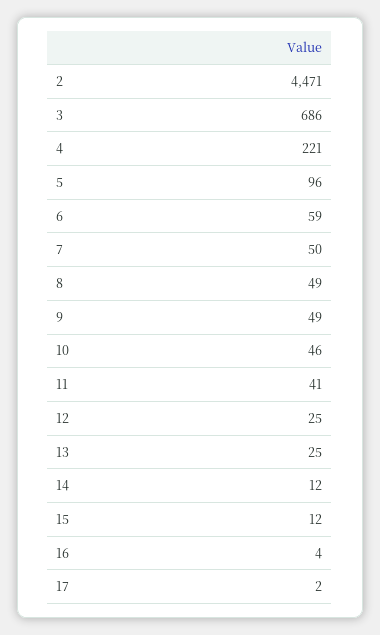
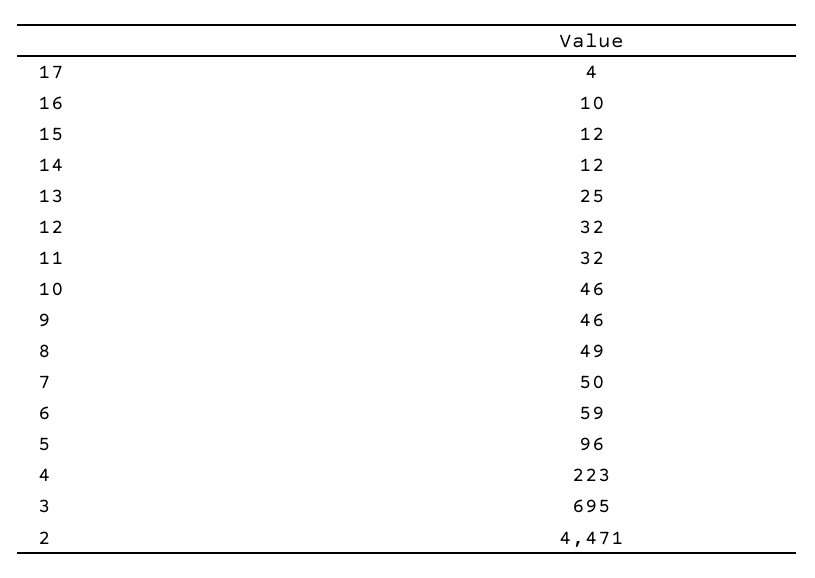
  {
    "2": 4471,
-   "3": 686,
+   "3": 695,
-   "4": 221,
+   "4": 223,
    "5": 96,
    "6": 59,
    "7": 50,
    "8": 49,
-   "9": 49,
+   "9": 46,
    "10": 46,
-   "11": 41,
+   "11": 32,
-   "12": 25,
+   "12": 32,
    "13": 25,
    "14": 12,
    "15": 12,
-   "16": 4,
+   "16": 10,
-   "17": 2
+   "17": 4
  }

